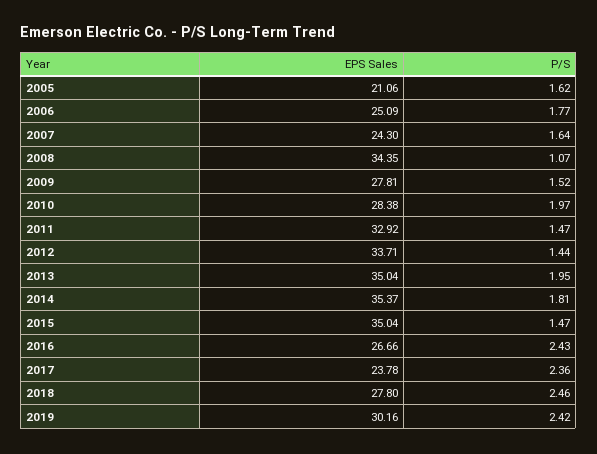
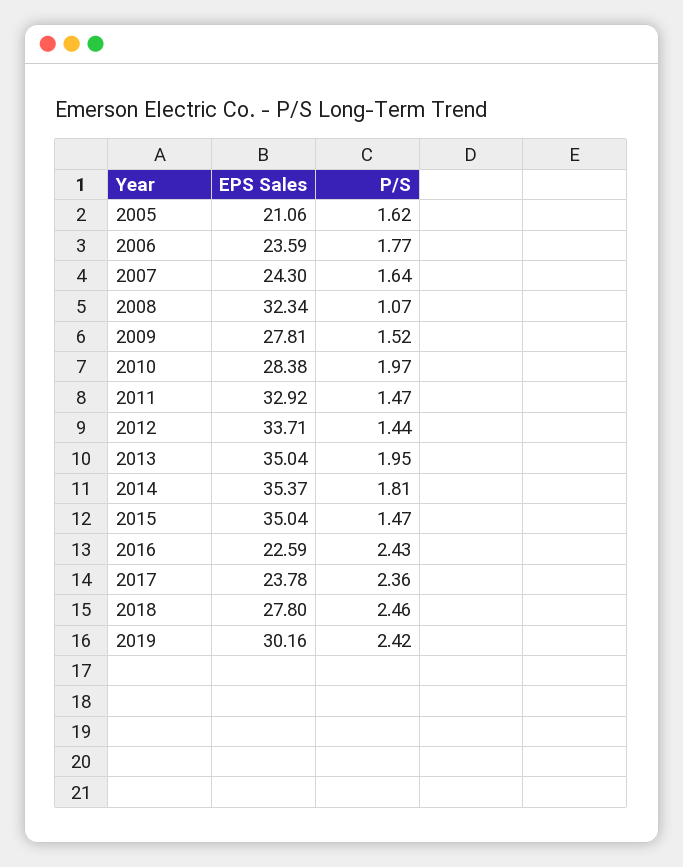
  {
    "EPS Sales": {
      "2005": 21.06,
-     "2006": 25.09,
+     "2006": 23.59,
      "2007": 24.3,
-     "2008": 34.35,
+     "2008": 32.34,
      "2009": 27.81,
      "2010": 28.38,
      "2011": 32.92,
      "2012": 33.71,
      "2013": 35.04,
      "2014": 35.37,
      "2015": 35.04,
-     "2016": 26.66,
+     "2016": 22.59,
      "2017": 23.78,
      "2018": 27.8,
      "2019": 30.16
    },
    "P/S": {
      "2005": 1.62,
      "2006": 1.77,
      "2007": 1.64,
      "2008": 1.07,
      "2009": 1.52,
      "2010": 1.97,
      "2011": 1.47,
      "2012": 1.44,
      "2013": 1.95,
      "2014": 1.81,
      "2015": 1.47,
      "2016": 2.43,
      "2017": 2.36,
      "2018": 2.46,
      "2019": 2.42
    }
  }

